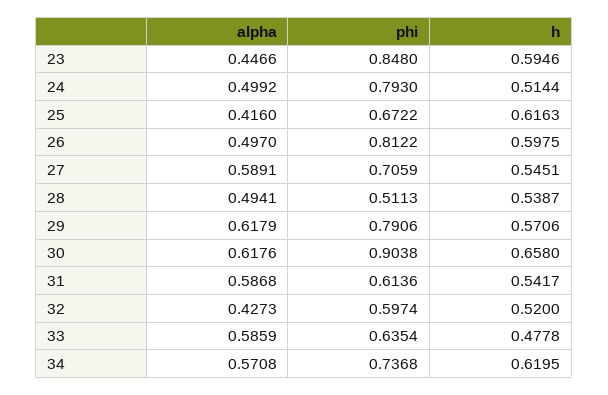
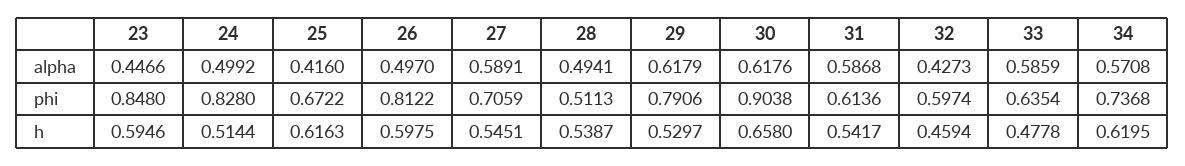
  {
    "alpha": {
      "23": 0.4466,
      "24": 0.4992,
      "25": 0.416,
      "26": 0.497,
      "27": 0.5891,
      "28": 0.4941,
      "29": 0.6179,
      "30": 0.6176,
      "31": 0.5868,
      "32": 0.4273,
      "33": 0.5859,
      "34": 0.5708
    },
    "phi": {
      "23": 0.848,
-     "24": 0.793,
+     "24": 0.828,
      "25": 0.6722,
      "26": 0.8122,
      "27": 0.7059,
      "28": 0.5113,
      "29": 0.7906,
      "30": 0.9038,
      "31": 0.6136,
      "32": 0.5974,
      "33": 0.6354,
      "34": 0.7368
    },
    "h": {
      "23": 0.5946,
      "24": 0.5144,
      "25": 0.6163,
      "26": 0.5975,
      "27": 0.5451,
      "28": 0.5387,
-     "29": 0.5706,
+     "29": 0.5297,
      "30": 0.658,
      "31": 0.5417,
-     "32": 0.52,
+     "32": 0.4594,
      "33": 0.4778,
      "34": 0.6195
    }
  }

